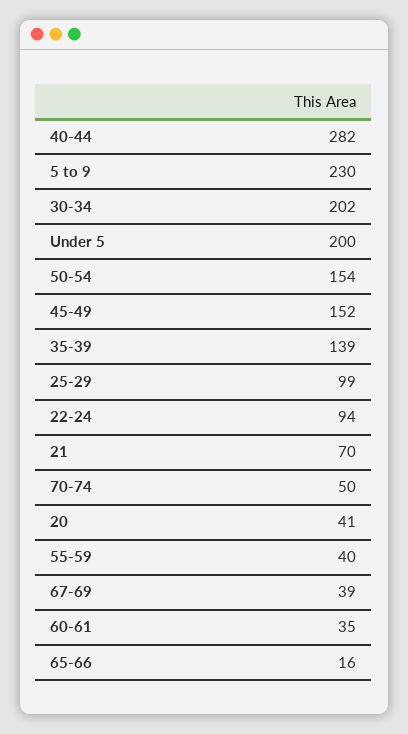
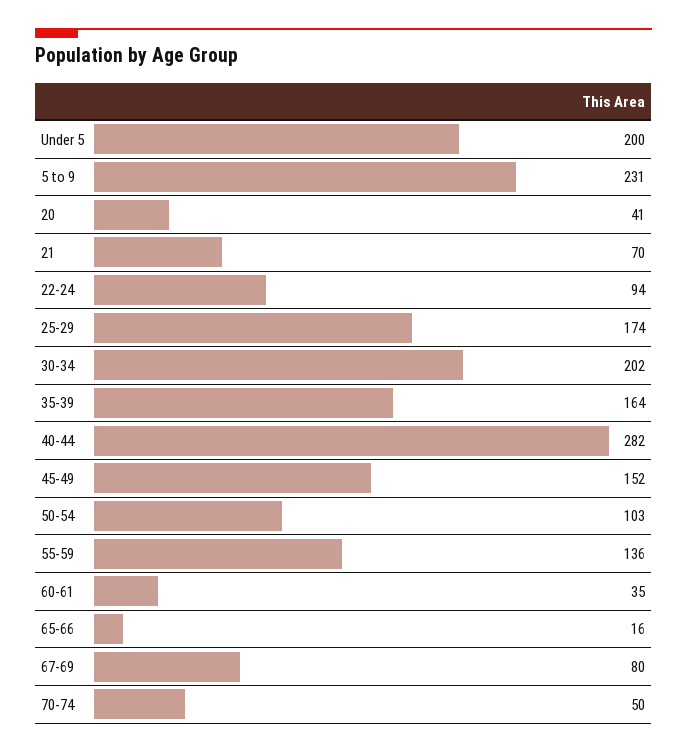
  {
    "40-44": 282,
-   "5 to 9": 230,
+   "5 to 9": 231,
    "30-34": 202,
    "Under 5": 200,
-   "50-54": 154,
+   "50-54": 103,
    "45-49": 152,
-   "35-39": 139,
+   "35-39": 164,
-   "25-29": 99,
+   "25-29": 174,
    "22-24": 94,
    "21": 70,
    "70-74": 50,
    "20": 41,
-   "55-59": 40,
+   "55-59": 136,
-   "67-69": 39,
+   "67-69": 80,
    "60-61": 35,
    "65-66": 16
  }

